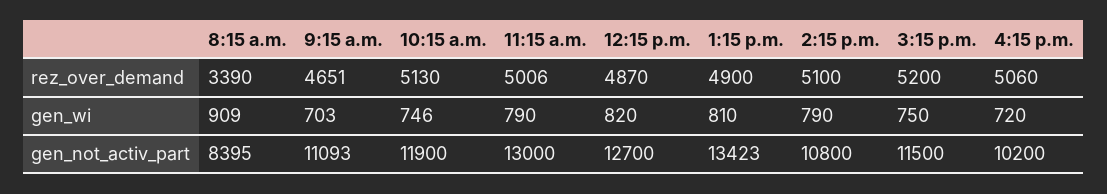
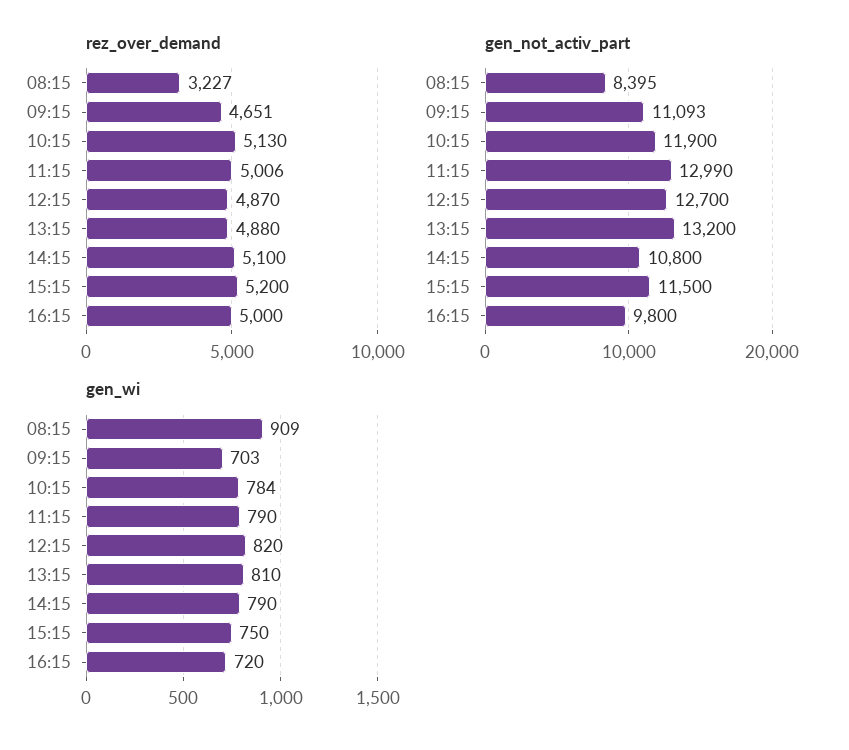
  {
    "rez_over_demand": {
-     "8:15 a.m.": 3390,
+     "8:15 a.m.": 3227,
      "9:15 a.m.": 4651,
      "10:15 a.m.": 5130,
      "11:15 a.m.": 5006,
      "12:15 p.m.": 4870,
-     "1:15 p.m.": 4900,
+     "1:15 p.m.": 4880,
      "2:15 p.m.": 5100,
      "3:15 p.m.": 5200,
-     "4:15 p.m.": 5060
+     "4:15 p.m.": 5000
    },
    "gen_wi": {
      "8:15 a.m.": 909,
      "9:15 a.m.": 703,
-     "10:15 a.m.": 746,
+     "10:15 a.m.": 784,
      "11:15 a.m.": 790,
      "12:15 p.m.": 820,
      "1:15 p.m.": 810,
      "2:15 p.m.": 790,
      "3:15 p.m.": 750,
      "4:15 p.m.": 720
    },
    "gen_not_activ_part": {
      "8:15 a.m.": 8395,
      "9:15 a.m.": 11093,
      "10:15 a.m.": 11900,
-     "11:15 a.m.": 13000,
+     "11:15 a.m.": 12990,
      "12:15 p.m.": 12700,
-     "1:15 p.m.": 13423,
+     "1:15 p.m.": 13200,
      "2:15 p.m.": 10800,
      "3:15 p.m.": 11500,
-     "4:15 p.m.": 10200
+     "4:15 p.m.": 9800
    }
  }

